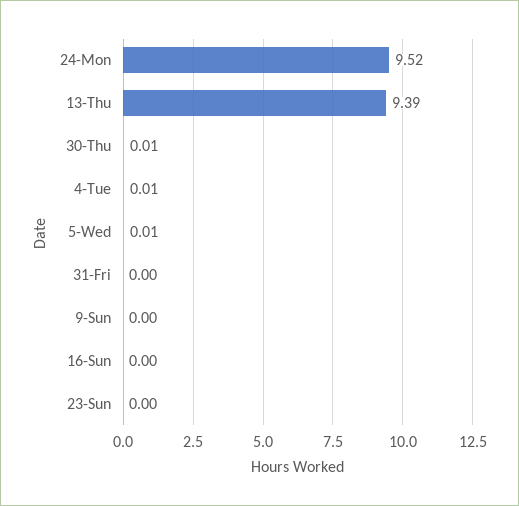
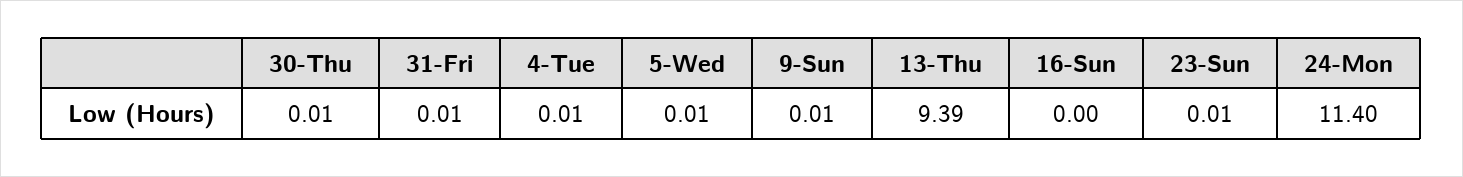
  {
-   "24-Mon": 9.52,
+   "24-Mon": 11.4,
    "13-Thu": 9.39,
    "30-Thu": 0.01,
    "4-Tue": 0.01,
    "5-Wed": 0.01,
-   "31-Fri": 0,
+   "31-Fri": 0.01,
-   "9-Sun": 0,
+   "9-Sun": 0.01,
    "16-Sun": 0,
-   "23-Sun": 0
+   "23-Sun": 0.01
  }

